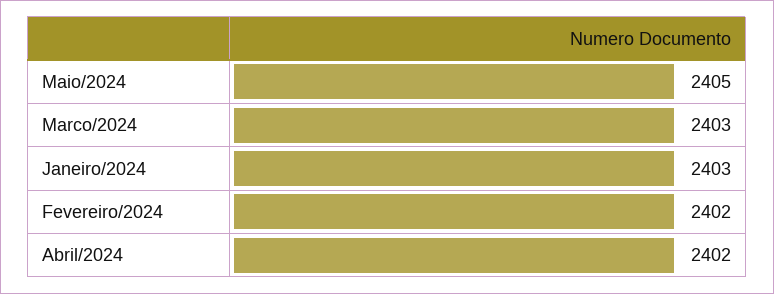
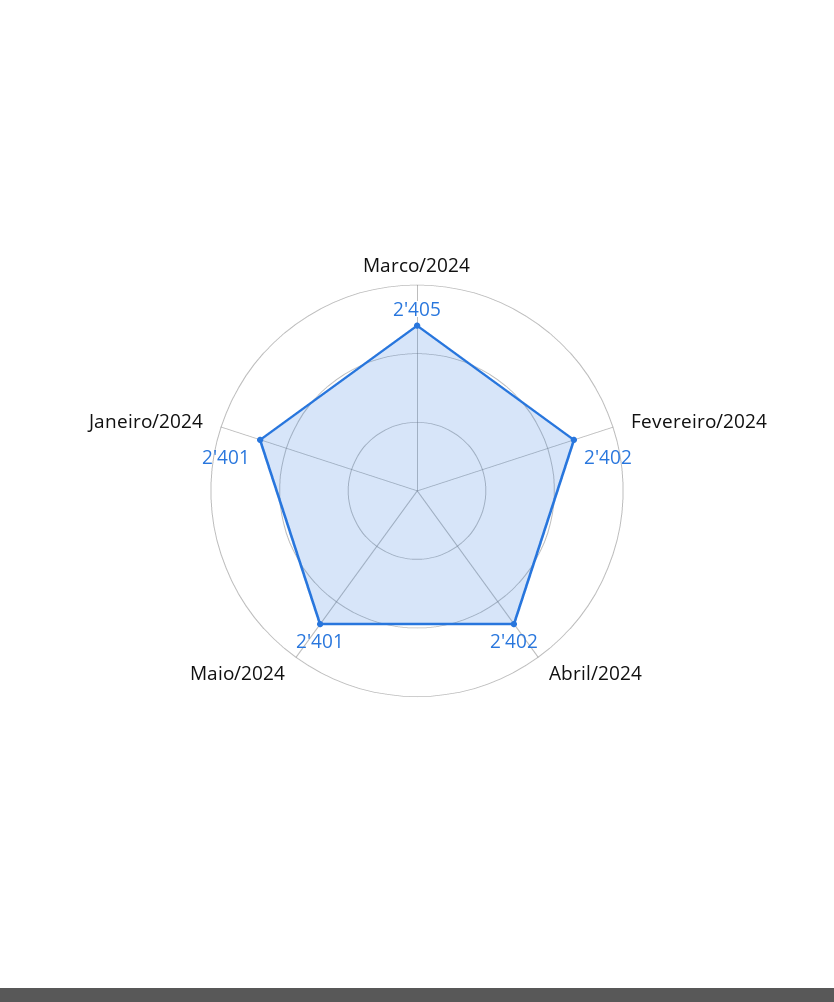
  {
-   "Maio/2024": 2405,
+   "Maio/2024": 2401,
-   "Marco/2024": 2403,
+   "Marco/2024": 2405,
-   "Janeiro/2024": 2403,
+   "Janeiro/2024": 2401,
    "Fevereiro/2024": 2402,
    "Abril/2024": 2402
  }

